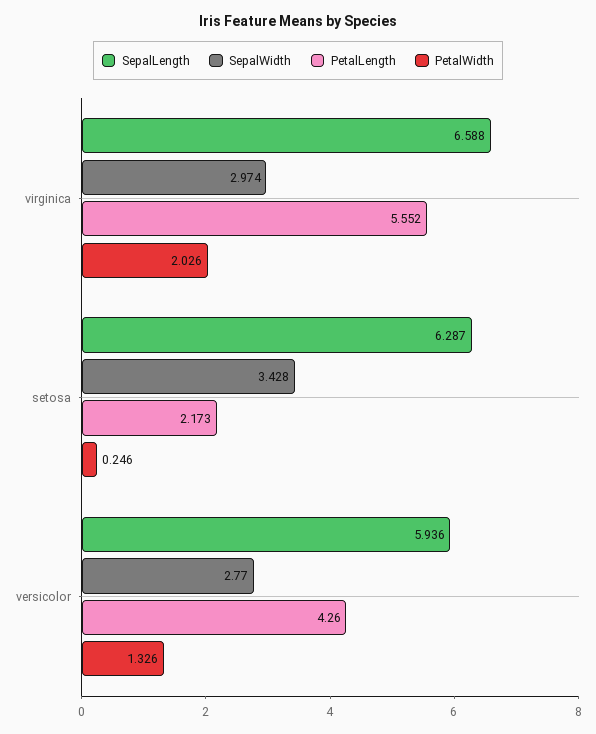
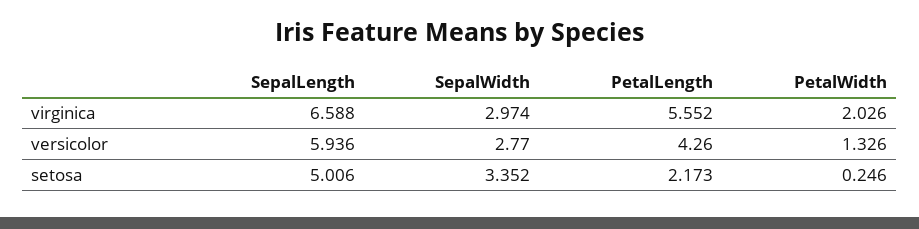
  {
    "SepalLength": {
      "virginica": 6.588,
-     "setosa": 6.287,
+     "setosa": 5.006,
      "versicolor": 5.936
    },
    "SepalWidth": {
      "virginica": 2.974,
-     "setosa": 3.428,
+     "setosa": 3.352,
      "versicolor": 2.77
    },
    "PetalLength": {
      "virginica": 5.552,
      "setosa": 2.173,
      "versicolor": 4.26
    },
    "PetalWidth": {
      "virginica": 2.026,
      "setosa": 0.246,
      "versicolor": 1.326
    }
  }

